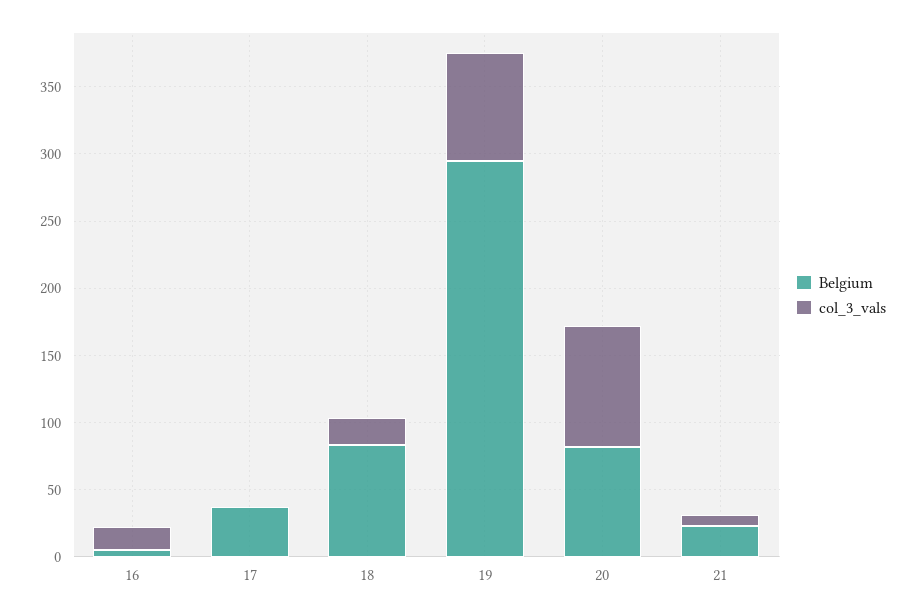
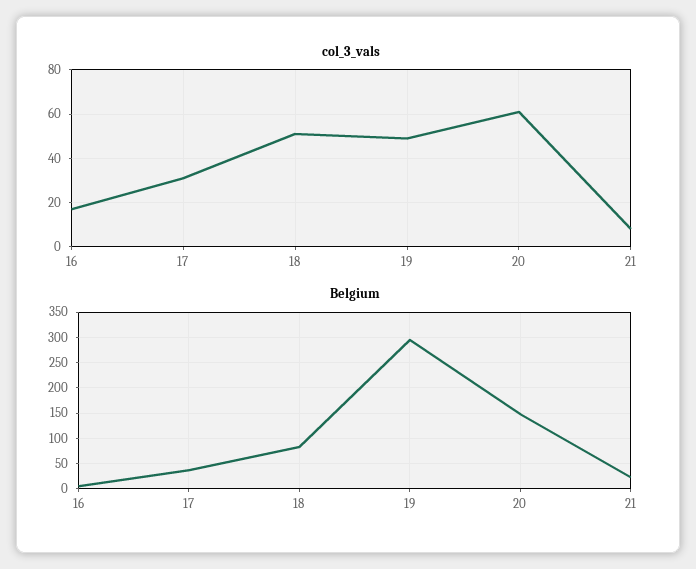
  {
    "Belgium": {
      "16": 10,
      "17": 40,
      "18": 80,
      "19": 300,
-     "20": 80,
+     "20": 150,
      "21": 20
    },
    "col_3_vals": {
      "16": 15,
-     "17": 0,
+     "17": 30,
-     "18": 20,
+     "18": 50,
-     "19": 80,
+     "19": 50,
-     "20": 90,
+     "20": 60,
      "21": 10
    }
  }

